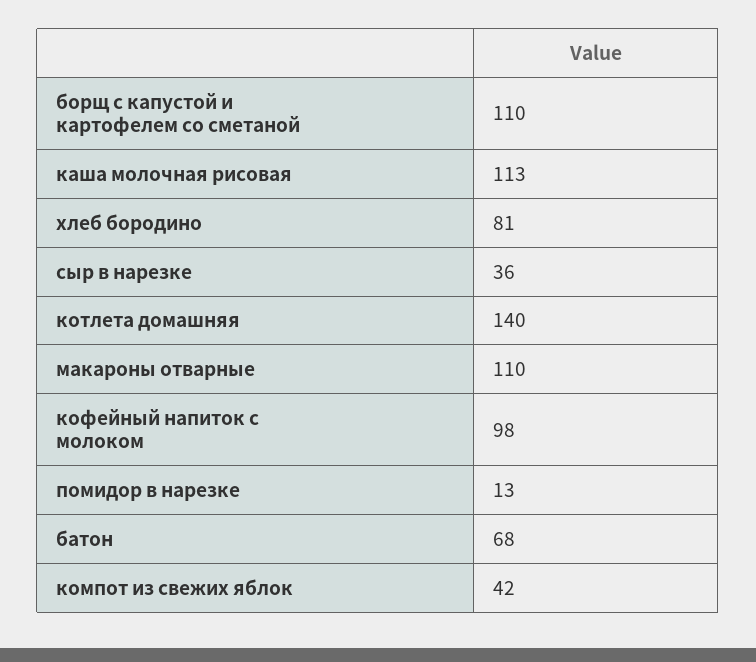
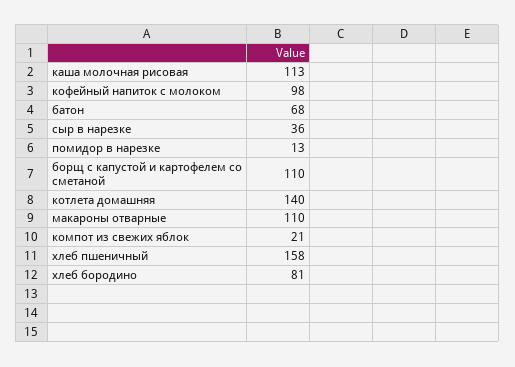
  {
    "борщ с капустой и картофелем со сметаной": 110,
    "каша молочная рисовая": 113,
    "хлеб бородино": 81,
    "сыр в нарезке": 36,
    "котлета домашняя": 140,
    "макароны отварные": 110,
    "кофейный напиток с молоком": 98,
    "помидор в нарезке": 13,
    "батон": 68,
-   "компот из свежих яблок": 42
+   "компот из свежих яблок": 21,
+   "хлеб пшеничный": 158
  }

